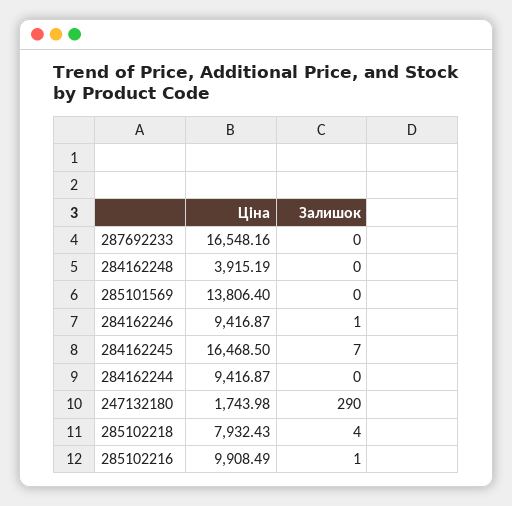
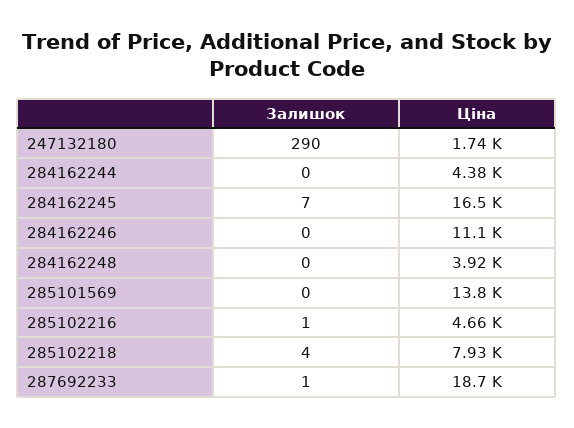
  {
    "Ціна": {
-     "287692233": 16548.16,
+     "287692233": 18700,
      "284162248": 3915.19,
      "285101569": 13806.4,
-     "284162246": 9416.87,
+     "284162246": 11100,
      "284162245": 16468.5,
-     "284162244": 9416.87,
+     "284162244": 4380,
      "247132180": 1743.98,
      "285102218": 7932.43,
-     "285102216": 9908.49
+     "285102216": 4660
    },
    "Залишок": {
-     "287692233": 0,
+     "287692233": 1,
      "284162248": 0,
      "285101569": 0,
-     "284162246": 1,
+     "284162246": 0,
      "284162245": 7,
      "284162244": 0,
      "247132180": 290,
      "285102218": 4,
      "285102216": 1
    }
  }

